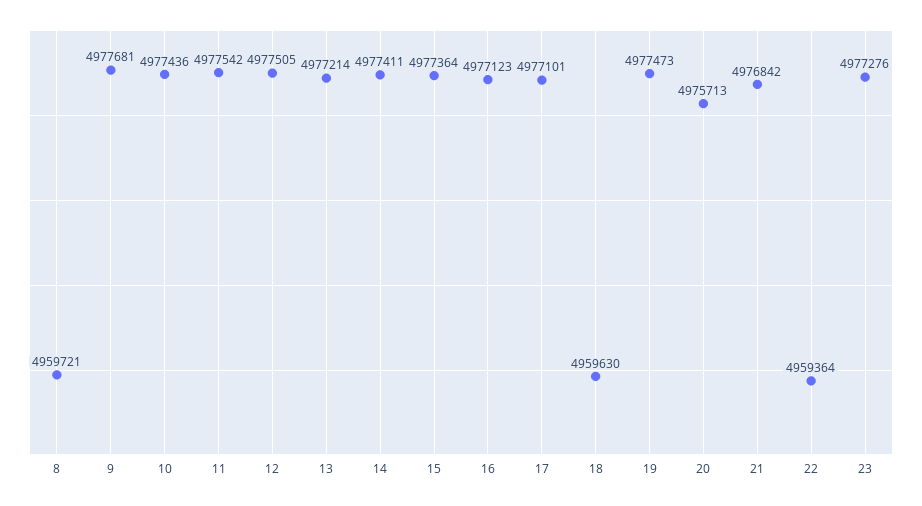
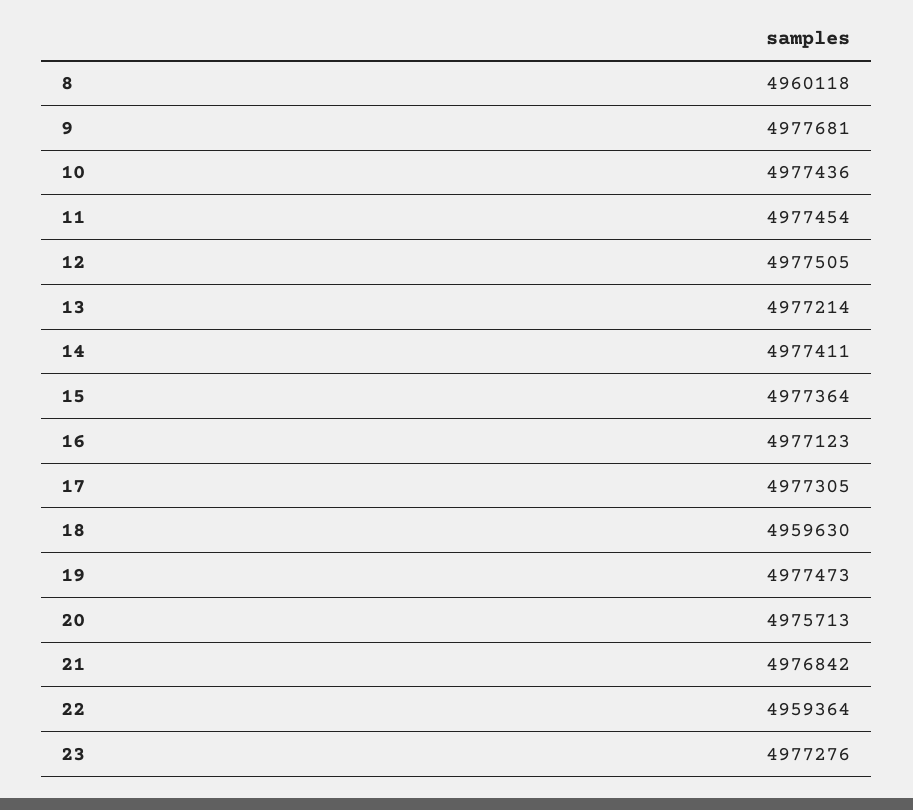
  {
-   "8": 4959721,
+   "8": 4960118,
    "9": 4977681,
    "10": 4977436,
-   "11": 4977542,
+   "11": 4977454,
    "12": 4977505,
    "13": 4977214,
    "14": 4977411,
    "15": 4977364,
    "16": 4977123,
-   "17": 4977101,
+   "17": 4977305,
    "18": 4959630,
    "19": 4977473,
    "20": 4975713,
    "21": 4976842,
    "22": 4959364,
    "23": 4977276
  }

